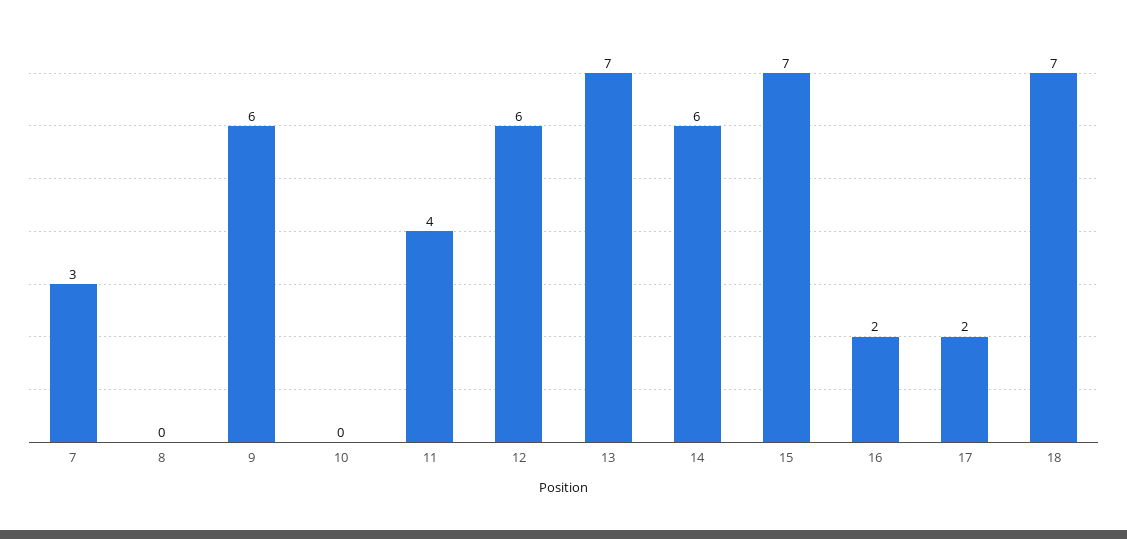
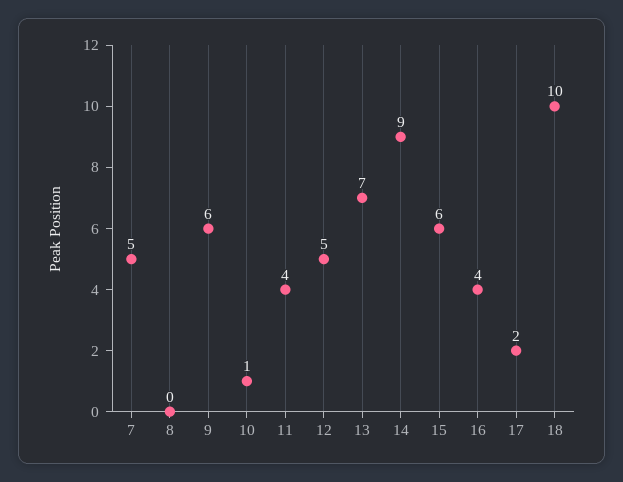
  {
-   "7": 3,
+   "7": 5,
    "8": 0,
    "9": 6,
-   "10": 0,
+   "10": 1,
    "11": 4,
-   "12": 6,
+   "12": 5,
    "13": 7,
-   "14": 6,
+   "14": 9,
-   "15": 7,
+   "15": 6,
-   "16": 2,
+   "16": 4,
    "17": 2,
-   "18": 7
+   "18": 10
  }

